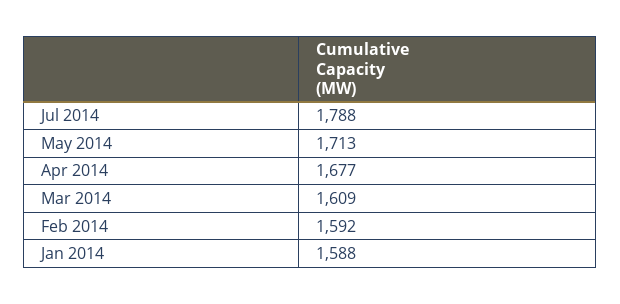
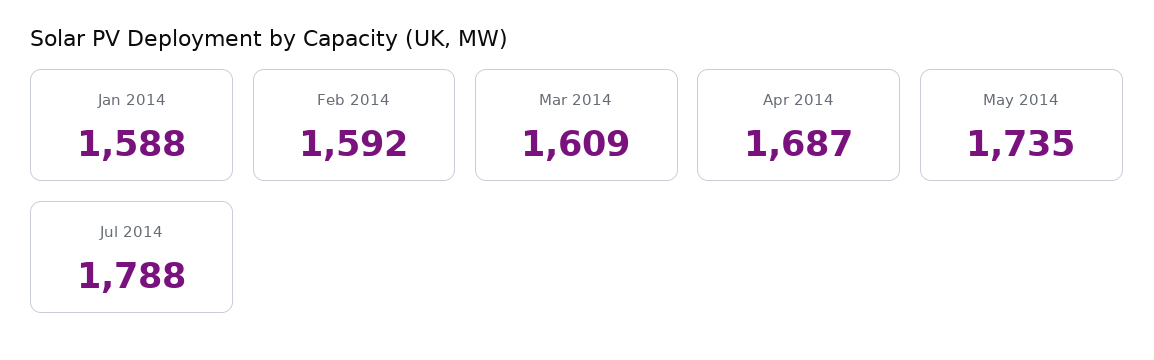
  {
    "Jul 2014": 1788,
-   "May 2014": 1713,
+   "May 2014": 1735,
-   "Apr 2014": 1677,
+   "Apr 2014": 1687,
    "Mar 2014": 1609,
    "Feb 2014": 1592,
    "Jan 2014": 1588
  }

